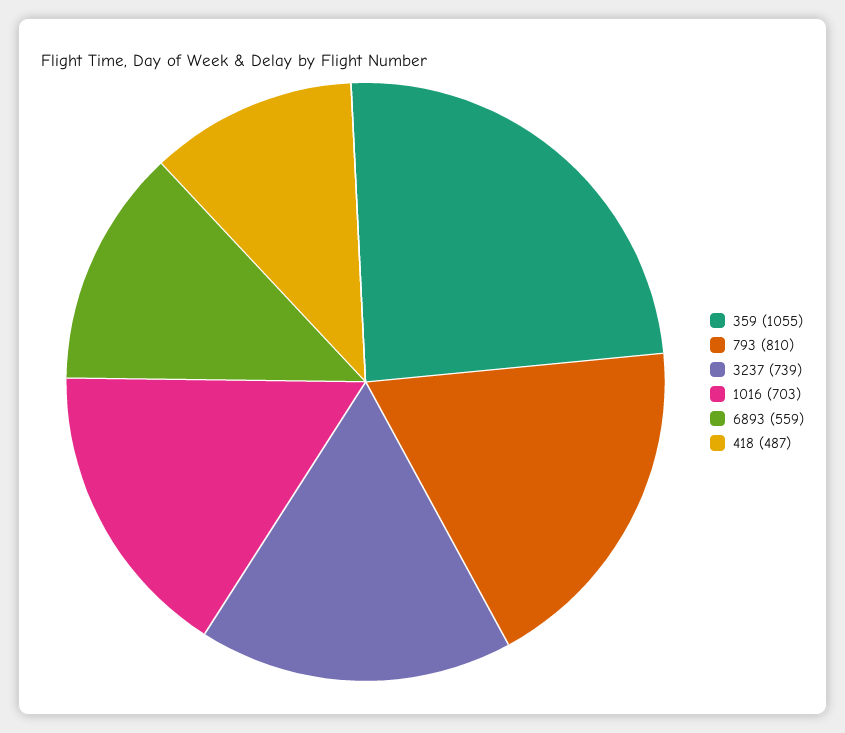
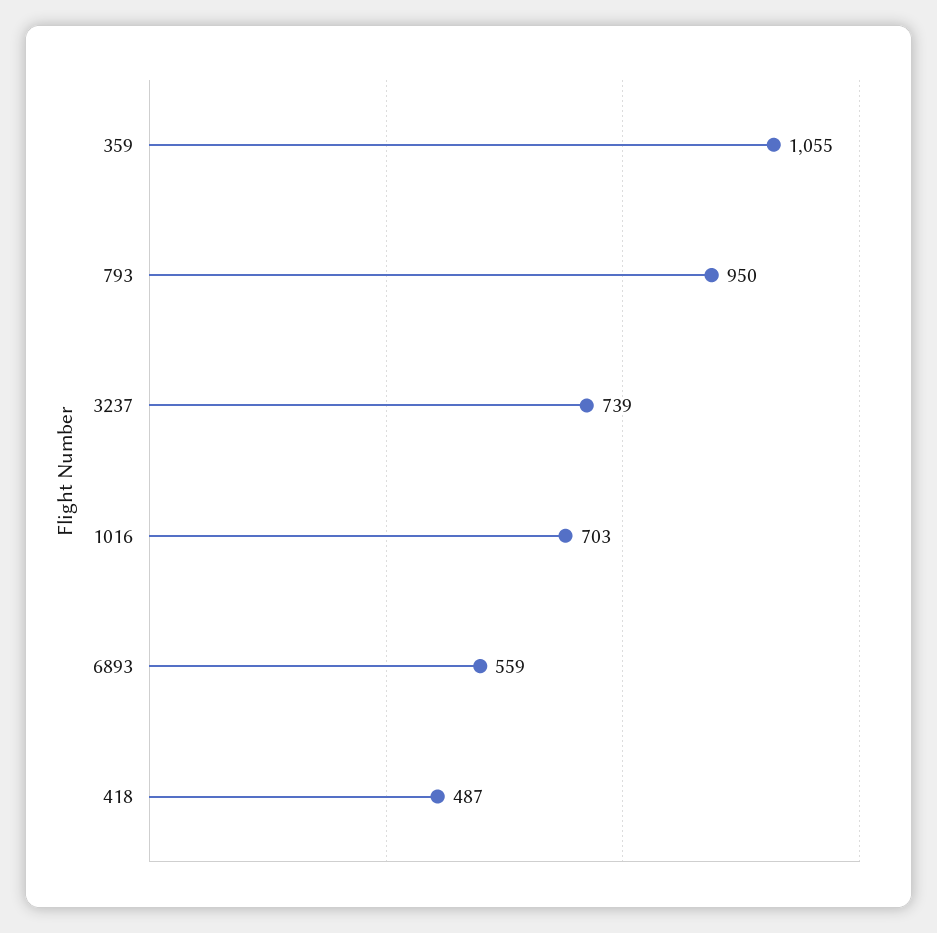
  {
    "359": 1055,
-   "793": 810,
+   "793": 950,
    "3237": 739,
    "1016": 703,
    "6893": 559,
    "418": 487
  }

